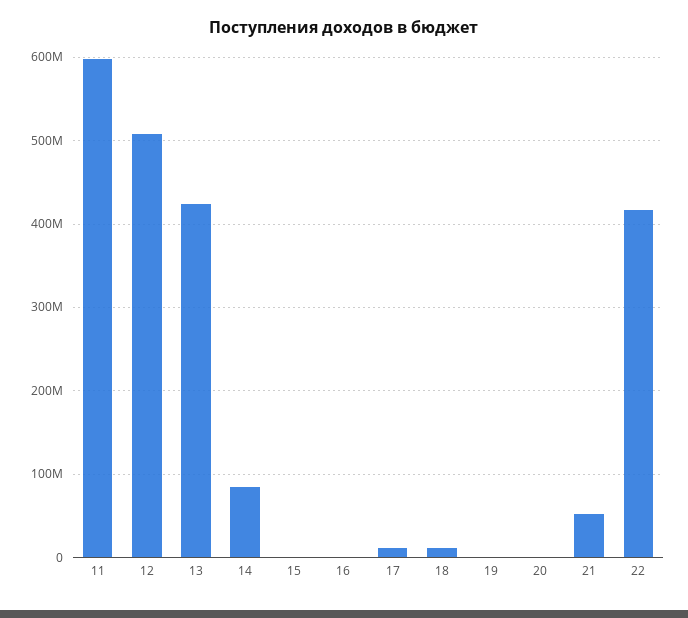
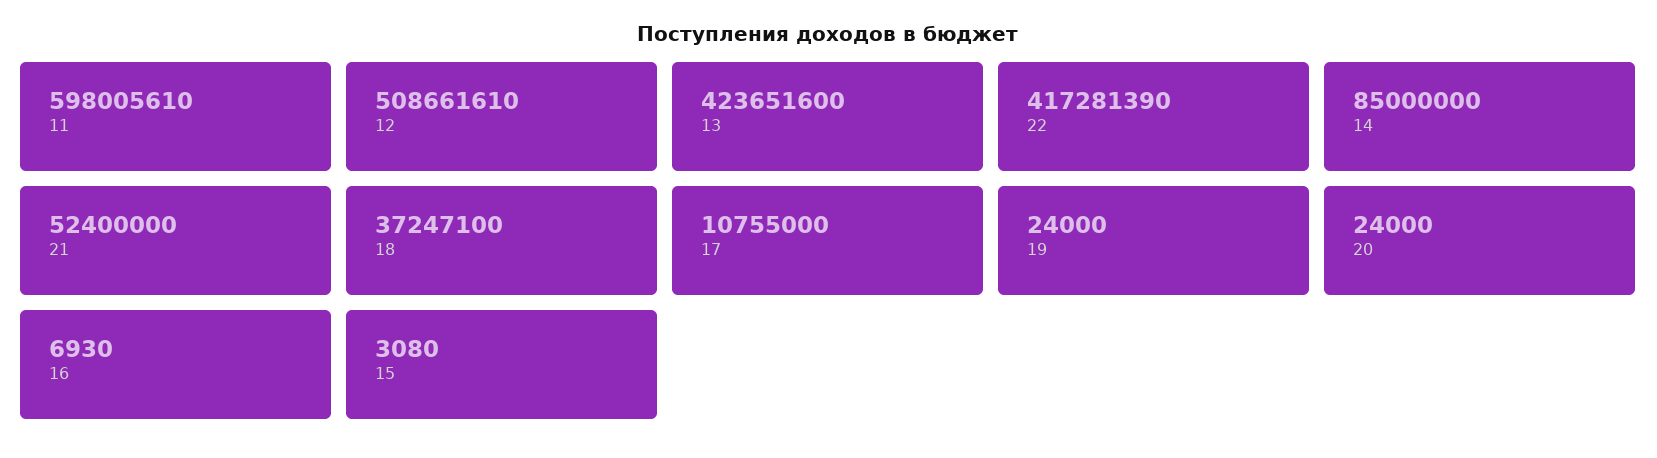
  {
    "11": 598005610,
    "12": 508661610,
    "13": 423651600,
    "14": 85000000,
    "15": 3080,
    "16": 6930,
    "17": 10755000,
-   "18": 10000000,
+   "18": 37247100,
    "19": 24000,
    "20": 24000,
    "21": 52400000,
    "22": 417281390
  }

